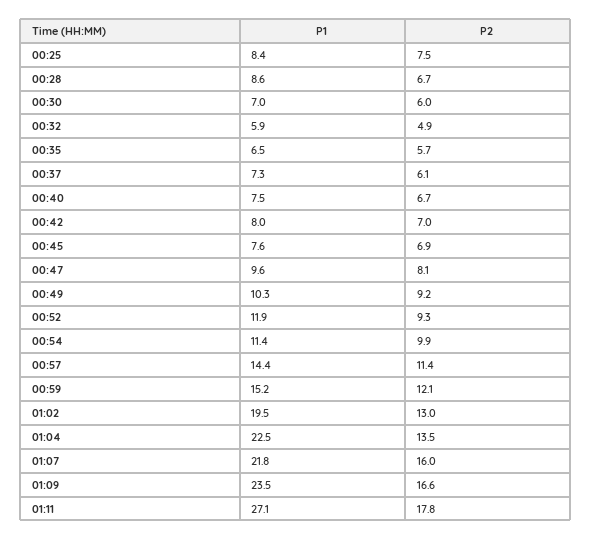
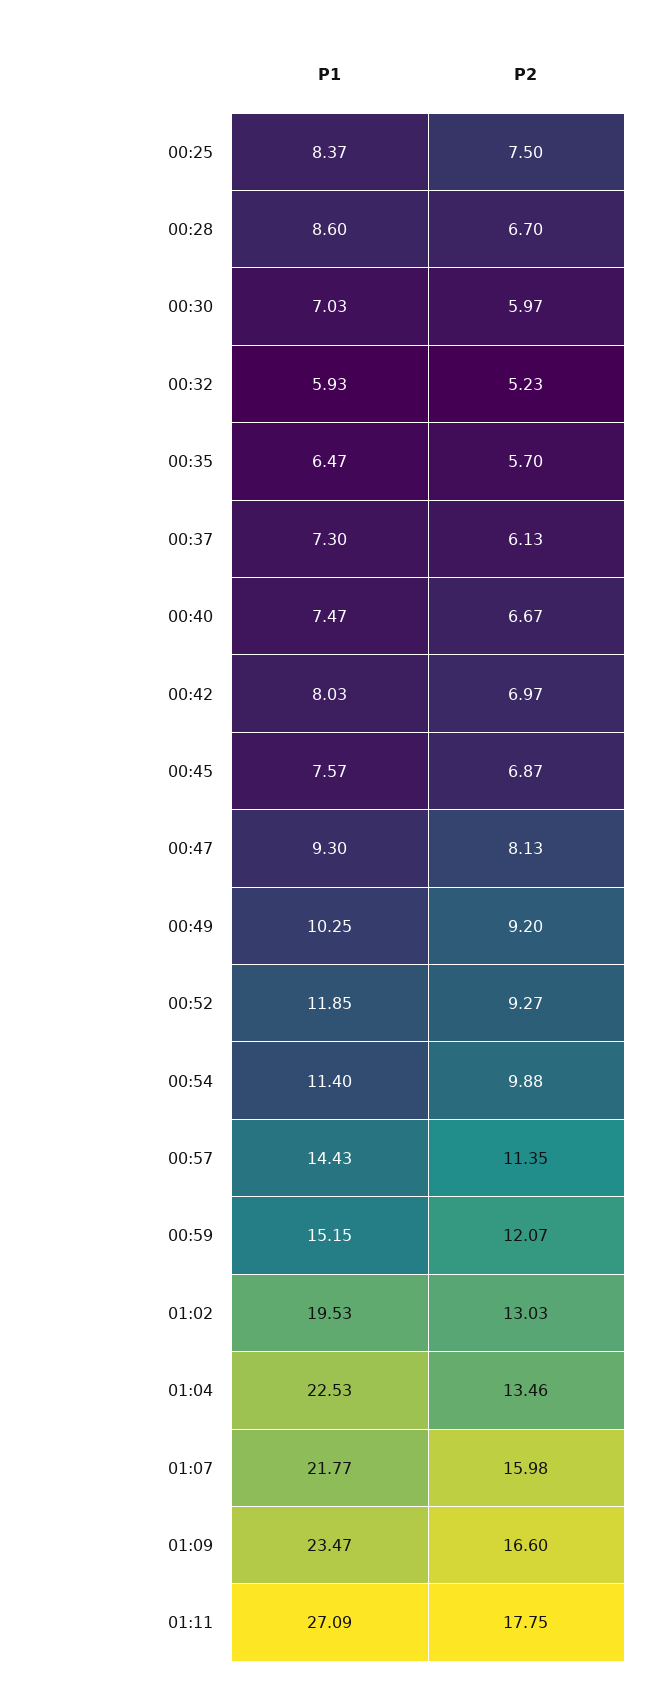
  {
    "P1": {
      "00:25": 8.37,
      "00:28": 8.6,
      "00:30": 7.03,
      "00:32": 5.93,
      "00:35": 6.47,
      "00:37": 7.3,
      "00:40": 7.47,
      "00:42": 8.03,
      "00:45": 7.57,
-     "00:47": 9.6,
+     "00:47": 9.3,
      "00:49": 10.25,
      "00:52": 11.85,
      "00:54": 11.4,
      "00:57": 14.43,
      "00:59": 15.15,
      "01:02": 19.53,
      "01:04": 22.53,
      "01:07": 21.77,
      "01:09": 23.47,
      "01:11": 27.09
    },
    "P2": {
      "00:25": 7.5,
      "00:28": 6.7,
      "00:30": 5.97,
-     "00:32": 4.9,
+     "00:32": 5.23,
      "00:35": 5.7,
      "00:37": 6.13,
      "00:40": 6.67,
      "00:42": 6.97,
      "00:45": 6.87,
      "00:47": 8.13,
      "00:49": 9.2,
      "00:52": 9.27,
      "00:54": 9.88,
      "00:57": 11.35,
      "00:59": 12.07,
      "01:02": 13.03,
      "01:04": 13.46,
      "01:07": 15.98,
      "01:09": 16.6,
      "01:11": 17.75
    }
  }

